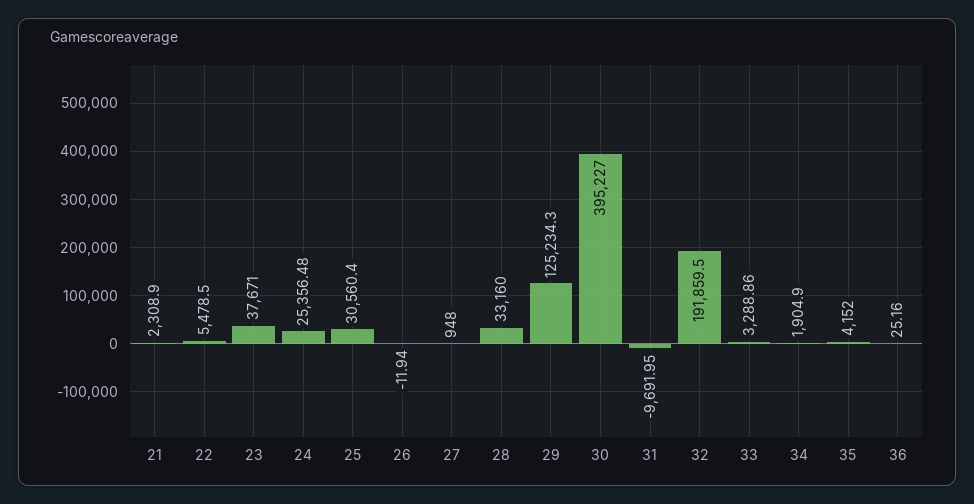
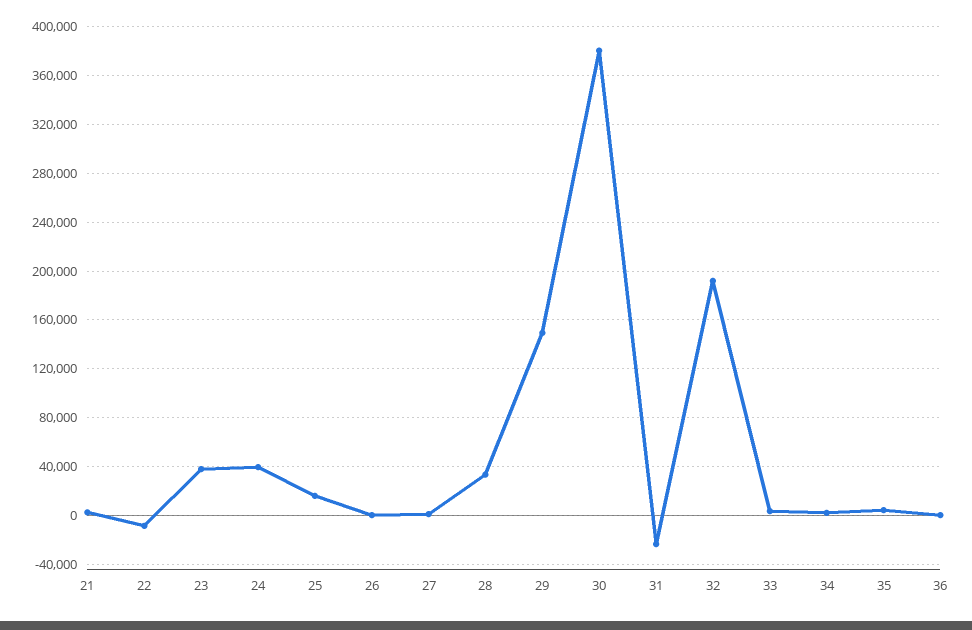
  {
    "21": 2308.9,
-   "22": 5478.5,
+   "22": -10000,
    "23": 37671,
-   "24": 25356.48,
+   "24": 40000,
-   "25": 30560.4,
+   "25": 15000,
    "26": -11.94,
    "27": 948,
    "28": 33160,
-   "29": 125234.3,
+   "29": 150000,
-   "30": 395227,
+   "30": 380000,
-   "31": -9691.95,
+   "31": -25000,
    "32": 191859.5,
    "33": 3288.86,
    "34": 1904.9,
    "35": 4152,
    "36": 25.16
  }

